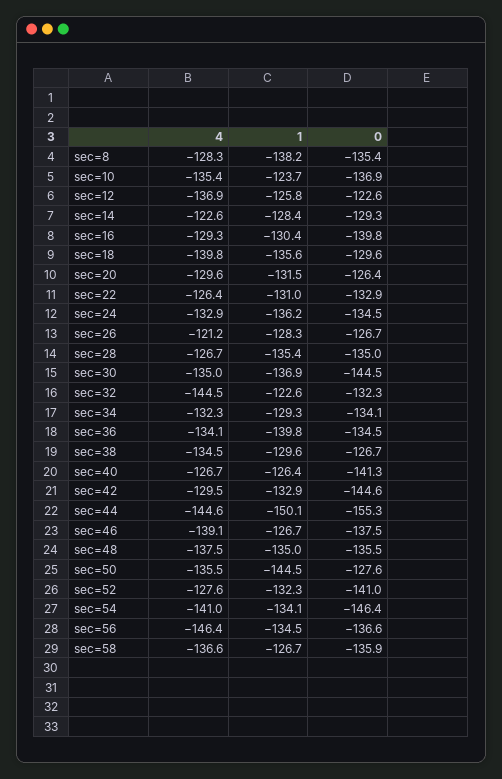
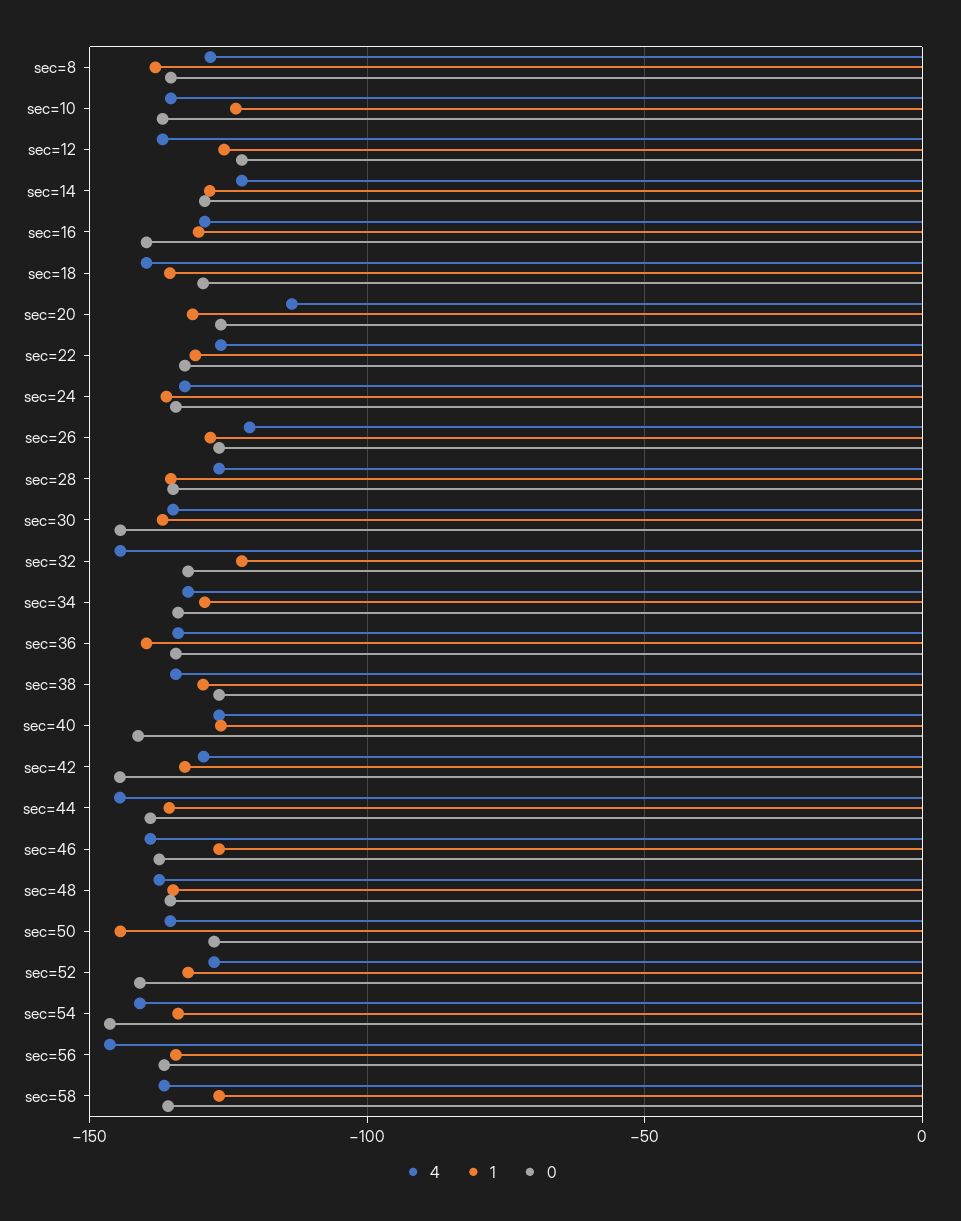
  {
    "4": {
      "sec=8": -128.3,
      "sec=10": -135.4,
      "sec=12": -136.9,
      "sec=14": -122.6,
      "sec=16": -129.3,
      "sec=18": -139.8,
-     "sec=20": -129.6,
+     "sec=20": -115,
      "sec=22": -126.4,
      "sec=24": -132.9,
      "sec=26": -121.2,
      "sec=28": -126.7,
      "sec=30": -135,
      "sec=32": -144.5,
      "sec=34": -132.3,
      "sec=36": -134.1,
      "sec=38": -134.5,
      "sec=40": -126.7,
      "sec=42": -129.5,
      "sec=44": -144.6,
      "sec=46": -139.1,
      "sec=48": -137.5,
      "sec=50": -135.5,
      "sec=52": -127.6,
      "sec=54": -141,
      "sec=56": -146.4,
      "sec=58": -136.6
    },
    "1": {
      "sec=8": -138.2,
      "sec=10": -123.7,
      "sec=12": -125.8,
      "sec=14": -128.4,
      "sec=16": -130.4,
      "sec=18": -135.6,
      "sec=20": -131.5,
      "sec=22": -131,
      "sec=24": -136.2,
      "sec=26": -128.3,
      "sec=28": -135.4,
      "sec=30": -136.9,
      "sec=32": -122.6,
      "sec=34": -129.3,
      "sec=36": -139.8,
      "sec=38": -129.6,
      "sec=40": -126.4,
      "sec=42": -132.9,
-     "sec=44": -150.1,
+     "sec=44": -135,
      "sec=46": -126.7,
      "sec=48": -135,
      "sec=50": -144.5,
      "sec=52": -132.3,
      "sec=54": -134.1,
      "sec=56": -134.5,
      "sec=58": -126.7
    },
    "0": {
      "sec=8": -135.4,
      "sec=10": -136.9,
      "sec=12": -122.6,
      "sec=14": -129.3,
      "sec=16": -139.8,
      "sec=18": -129.6,
      "sec=20": -126.4,
      "sec=22": -132.9,
      "sec=24": -134.5,
      "sec=26": -126.7,
      "sec=28": -135,
      "sec=30": -144.5,
      "sec=32": -132.3,
      "sec=34": -134.1,
      "sec=36": -134.5,
      "sec=38": -126.7,
      "sec=40": -141.3,
      "sec=42": -144.6,
-     "sec=44": -155.3,
+     "sec=44": -140,
      "sec=46": -137.5,
      "sec=48": -135.5,
      "sec=50": -127.6,
      "sec=52": -141,
      "sec=54": -146.4,
      "sec=56": -136.6,
      "sec=58": -135.9
    }
  }

